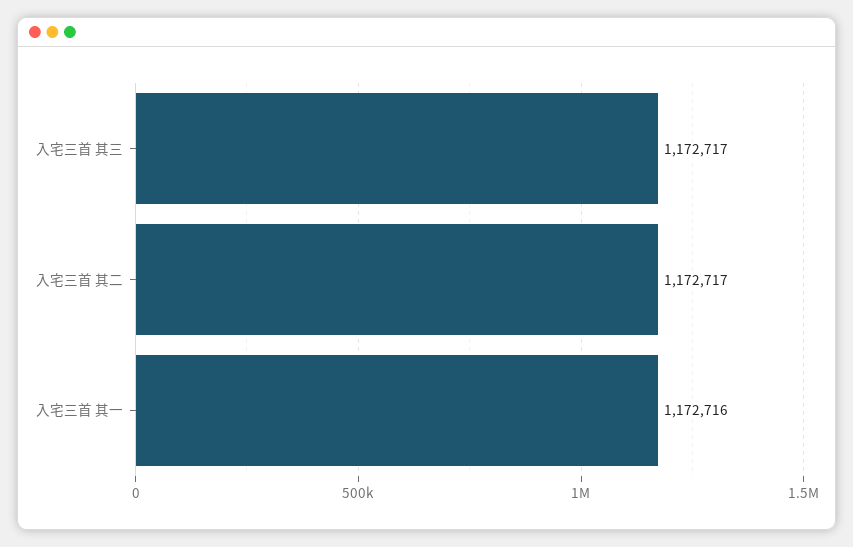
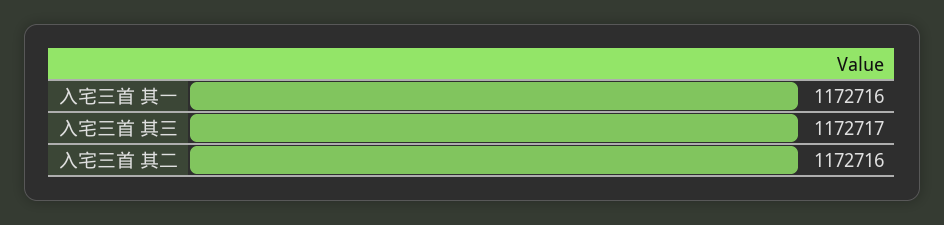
  {
    "入宅三首 其三": 1172717,
-   "入宅三首 其二": 1172717,
+   "入宅三首 其二": 1172716,
    "入宅三首 其一": 1172716
  }

